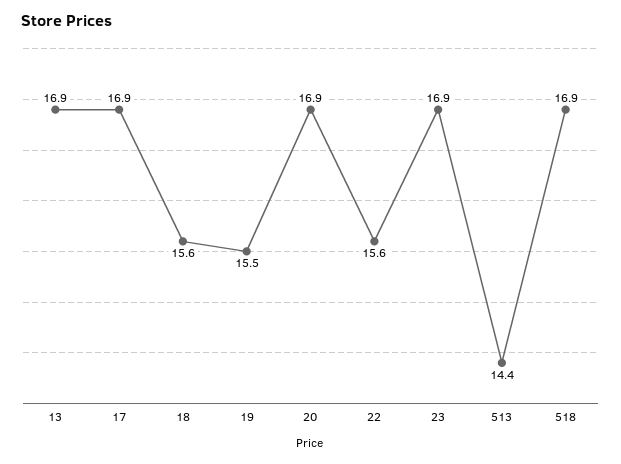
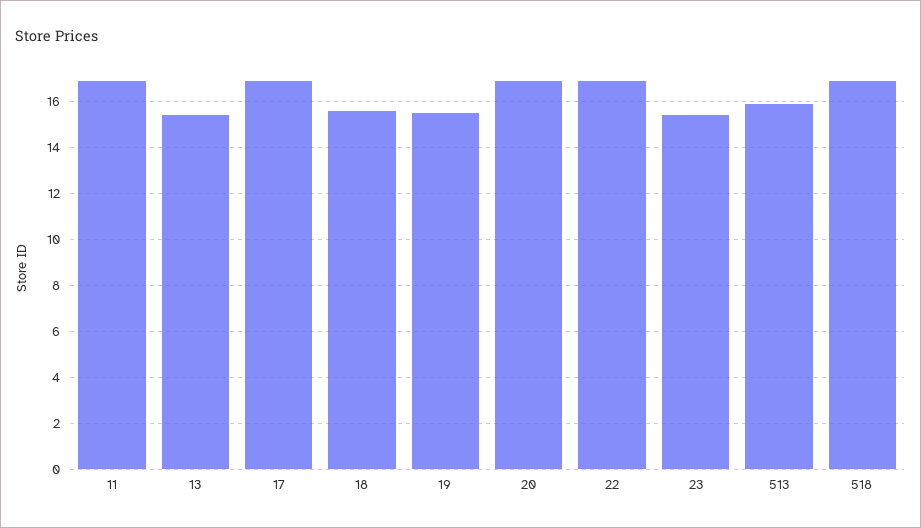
  {
-   "13": 16.9,
+   "13": 15.5,
    "17": 16.9,
    "18": 15.6,
    "19": 15.5,
    "20": 16.9,
-   "22": 15.6,
+   "22": 17,
-   "23": 16.9,
+   "23": 15.5,
-   "513": 14.4,
+   "513": 16,
-   "518": 16.9
+   "518": 16.9,
+   "11": 17
  }

